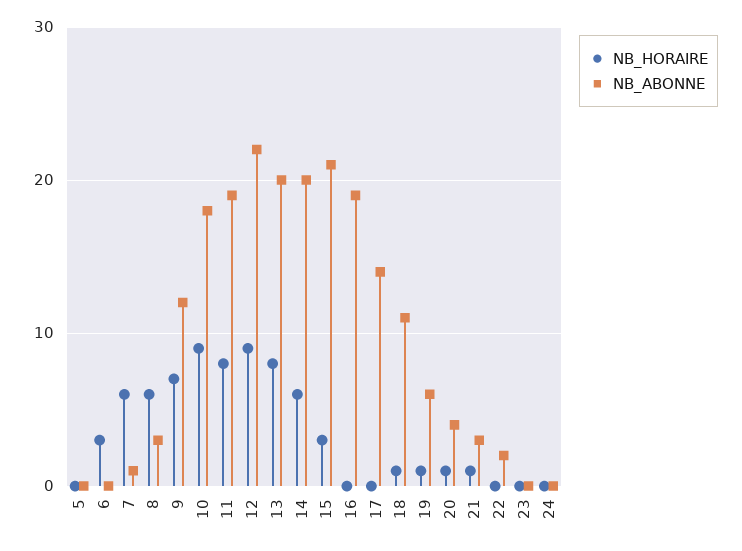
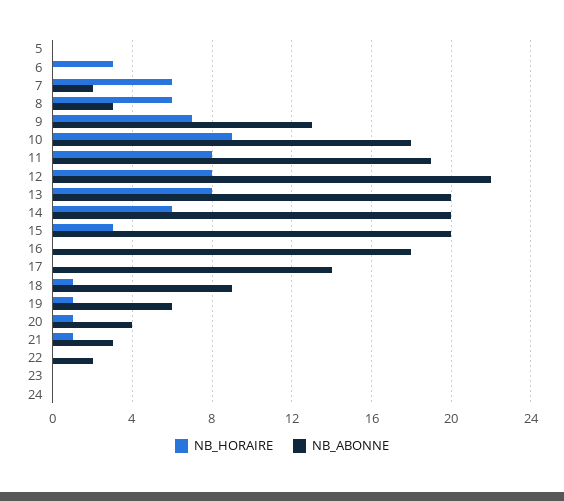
  {
    "NB_HORAIRE": {
      "5": 0,
      "6": 3,
      "7": 6,
      "8": 6,
      "9": 7,
      "10": 9,
      "11": 8,
-     "12": 9,
+     "12": 8,
      "13": 8,
      "14": 6,
      "15": 3,
      "16": 0,
      "17": 0,
      "18": 1,
      "19": 1,
      "20": 1,
      "21": 1,
      "22": 0,
      "23": 0,
      "24": 0
    },
    "NB_ABONNE": {
      "5": 0,
      "6": 0,
-     "7": 1,
+     "7": 2,
      "8": 3,
-     "9": 12,
+     "9": 13,
      "10": 18,
      "11": 19,
      "12": 22,
      "13": 20,
      "14": 20,
-     "15": 21,
+     "15": 20,
-     "16": 19,
+     "16": 18,
      "17": 14,
-     "18": 11,
+     "18": 9,
      "19": 6,
      "20": 4,
      "21": 3,
      "22": 2,
      "23": 0,
      "24": 0
    }
  }

